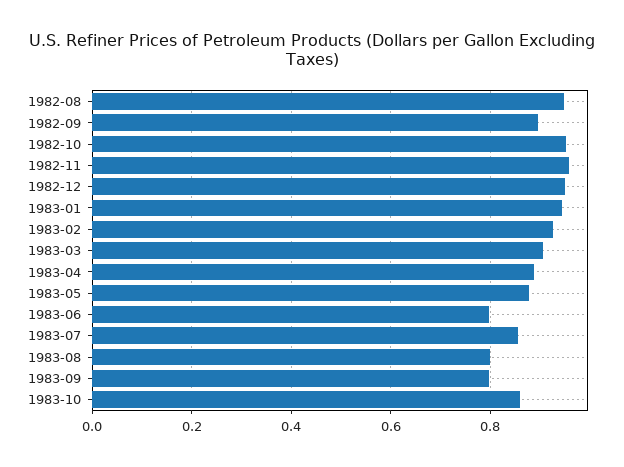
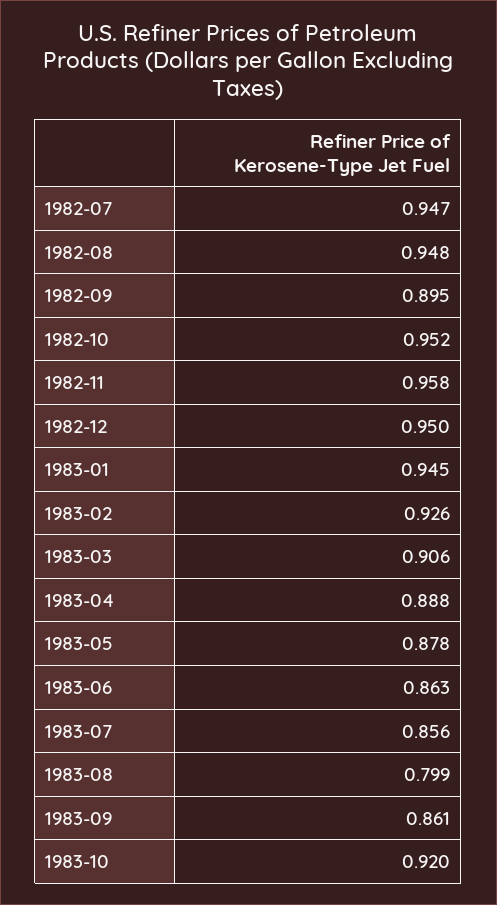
  {
    "1982-08": 0.948,
    "1982-09": 0.895,
    "1982-10": 0.952,
    "1982-11": 0.958,
    "1982-12": 0.95,
    "1983-01": 0.945,
    "1983-02": 0.926,
    "1983-03": 0.906,
    "1983-04": 0.888,
    "1983-05": 0.878,
-   "1983-06": 0.8,
+   "1983-06": 0.863,
    "1983-07": 0.856,
    "1983-08": 0.799,
-   "1983-09": 0.8,
+   "1983-09": 0.861,
-   "1983-10": 0.86
+   "1983-10": 0.92,
+   "1982-07": 0.947
  }

